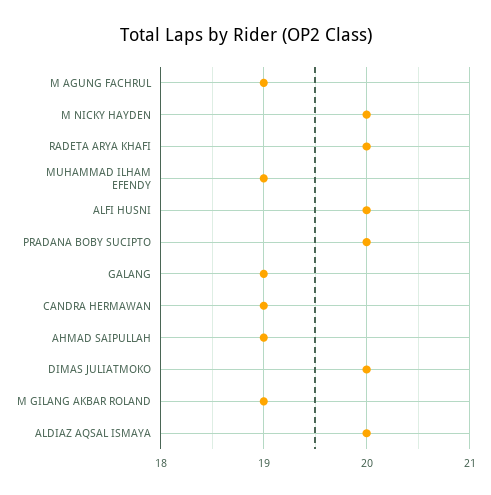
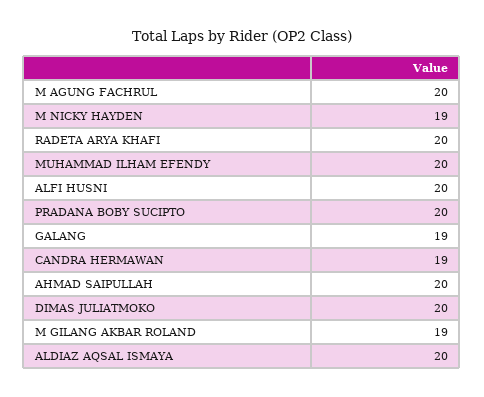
  {
-   "M AGUNG FACHRUL": 19,
+   "M AGUNG FACHRUL": 20,
-   "M NICKY HAYDEN": 20,
+   "M NICKY HAYDEN": 19,
    "RADETA ARYA KHAFI": 20,
-   "MUHAMMAD ILHAM EFENDY": 19,
+   "MUHAMMAD ILHAM EFENDY": 20,
    "ALFI HUSNI": 20,
    "PRADANA BOBY SUCIPTO": 20,
    "GALANG": 19,
    "CANDRA HERMAWAN": 19,
-   "AHMAD SAIPULLAH": 19,
+   "AHMAD SAIPULLAH": 20,
    "DIMAS JULIATMOKO": 20,
    "M GILANG AKBAR ROLAND": 19,
    "ALDIAZ AQSAL ISMAYA": 20
  }

